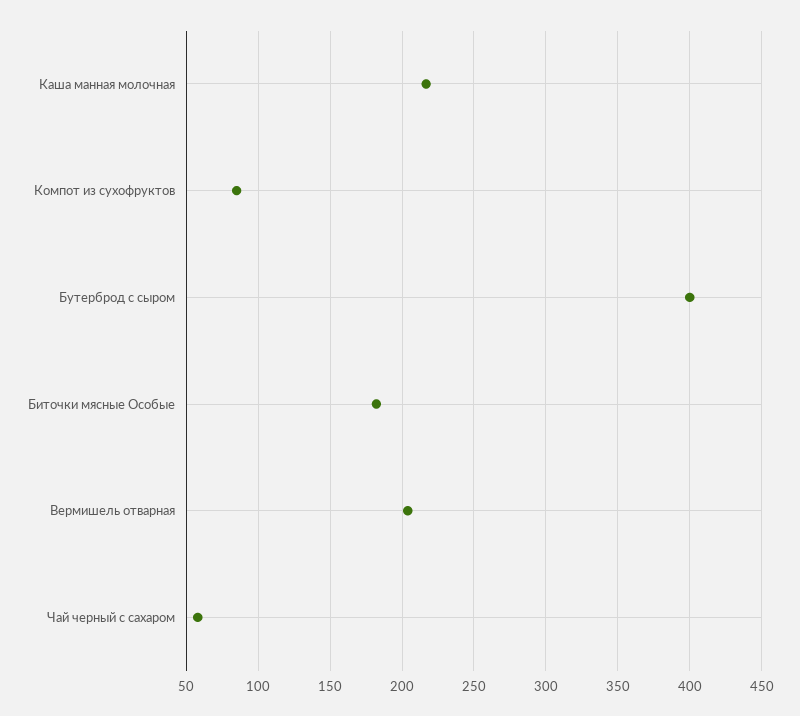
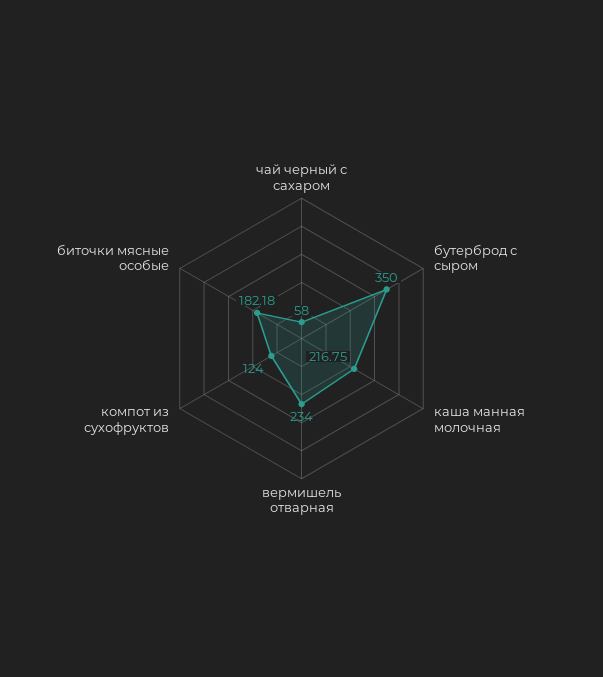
  {
    "Каша манная молочная": 216.75,
-   "Компот из сухофруктов": 85,
+   "Компот из сухофруктов": 124,
-   "Бутерброд с сыром": 400,
+   "Бутерброд с сыром": 350,
    "Биточки мясные Особые": 182.18,
-   "Вермишель отварная": 205,
+   "Вермишель отварная": 234,
    "Чай черный с сахаром": 58
  }

